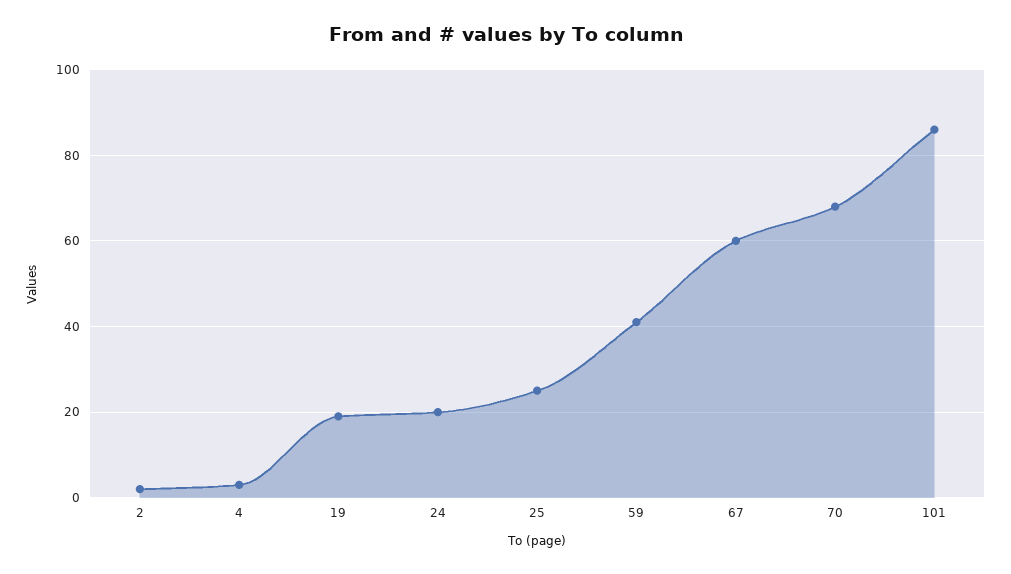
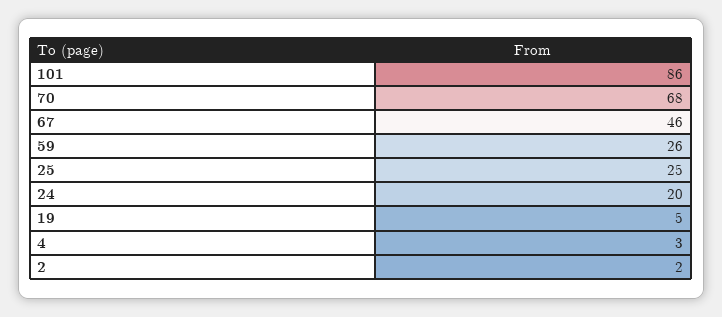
  {
    "2": 2,
    "4": 3,
-   "19": 20,
+   "19": 5,
    "24": 20,
    "25": 25,
-   "59": 40,
+   "59": 26,
-   "67": 60,
+   "67": 46,
    "70": 68,
    "101": 86
  }

